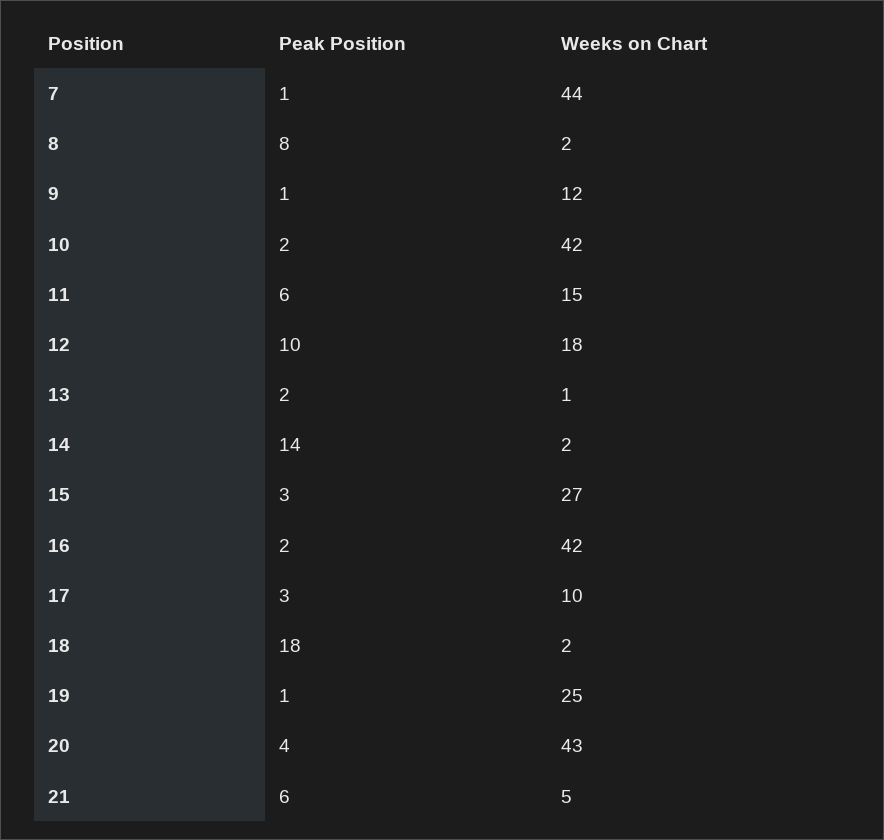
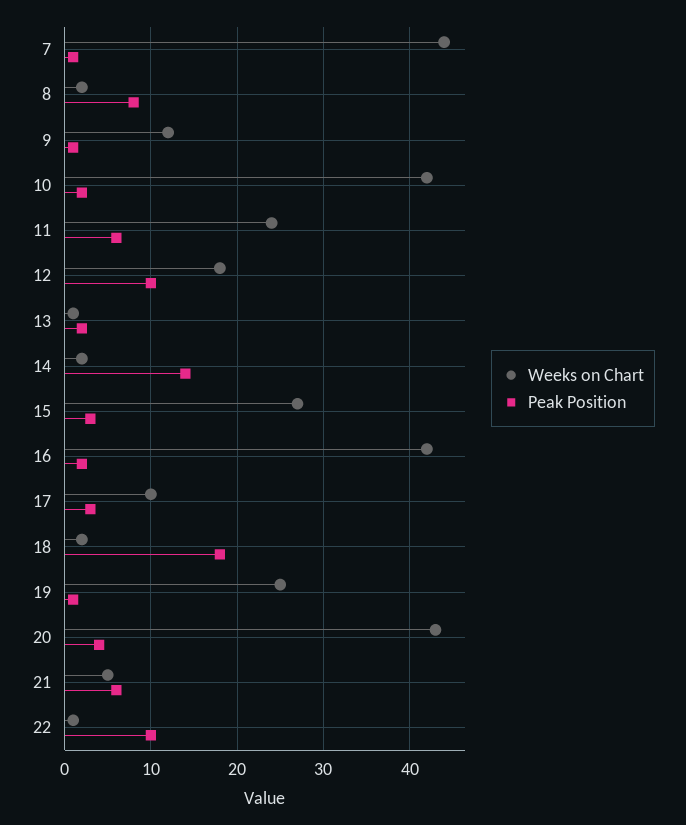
  {
    "Peak Position": {
      "7": 1,
      "8": 8,
      "9": 1,
      "10": 2,
      "11": 6,
      "12": 10,
      "13": 2,
      "14": 14,
      "15": 3,
      "16": 2,
      "17": 3,
      "18": 18,
      "19": 1,
      "20": 4,
-     "21": 6
+     "21": 6,
+     "22": 10
    },
    "Weeks on Chart": {
      "7": 44,
      "8": 2,
      "9": 12,
      "10": 42,
-     "11": 15,
+     "11": 24,
      "12": 18,
      "13": 1,
      "14": 2,
      "15": 27,
      "16": 42,
      "17": 10,
      "18": 2,
      "19": 25,
      "20": 43,
-     "21": 5
+     "21": 5,
+     "22": 1
    }
  }

